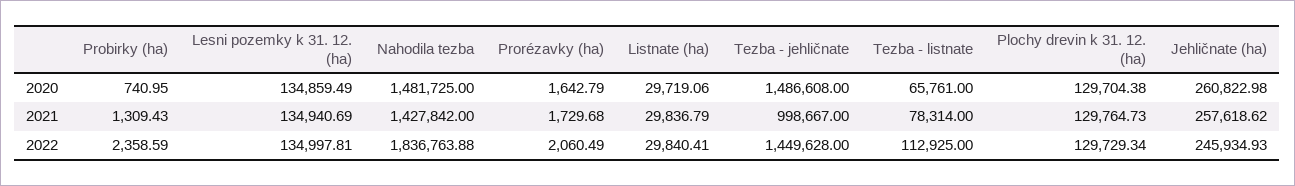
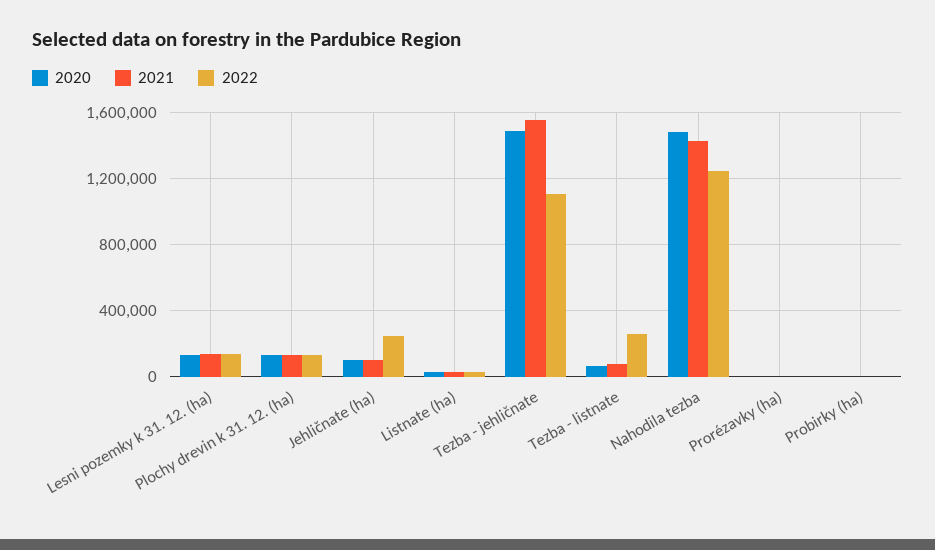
  {
    "2020": {
      "Probirky (ha)": 740.95,
      "Lesni pozemky k 31. 12. (ha)": 134859.49,
      "Nahodila tezba": 1481725,
      "Prorézavky (ha)": 1642.79,
      "Listnate (ha)": 29719.06,
      "Tezba - jehličnate": 1486608,
      "Tezba - listnate": 65761,
      "Plochy drevin k 31. 12. (ha)": 129704.38,
-     "Jehličnate (ha)": 260822.98
+     "Jehličnate (ha)": 100000
    },
    "2021": {
      "Probirky (ha)": 1309.43,
      "Lesni pozemky k 31. 12. (ha)": 134940.69,
      "Nahodila tezba": 1427842,
      "Prorézavky (ha)": 1729.68,
      "Listnate (ha)": 29836.79,
-     "Tezba - jehličnate": 998667,
+     "Tezba - jehličnate": 1550000,
      "Tezba - listnate": 78314,
      "Plochy drevin k 31. 12. (ha)": 129764.73,
-     "Jehličnate (ha)": 257618.62
+     "Jehličnate (ha)": 100000
    },
    "2022": {
      "Probirky (ha)": 2358.59,
      "Lesni pozemky k 31. 12. (ha)": 134997.81,
-     "Nahodila tezba": 1836763.88,
+     "Nahodila tezba": 1250000,
      "Prorézavky (ha)": 2060.49,
      "Listnate (ha)": 29840.41,
-     "Tezba - jehličnate": 1449628,
+     "Tezba - jehličnate": 1100000,
-     "Tezba - listnate": 112925,
+     "Tezba - listnate": 250000,
      "Plochy drevin k 31. 12. (ha)": 129729.34,
      "Jehličnate (ha)": 245934.93
    }
  }

